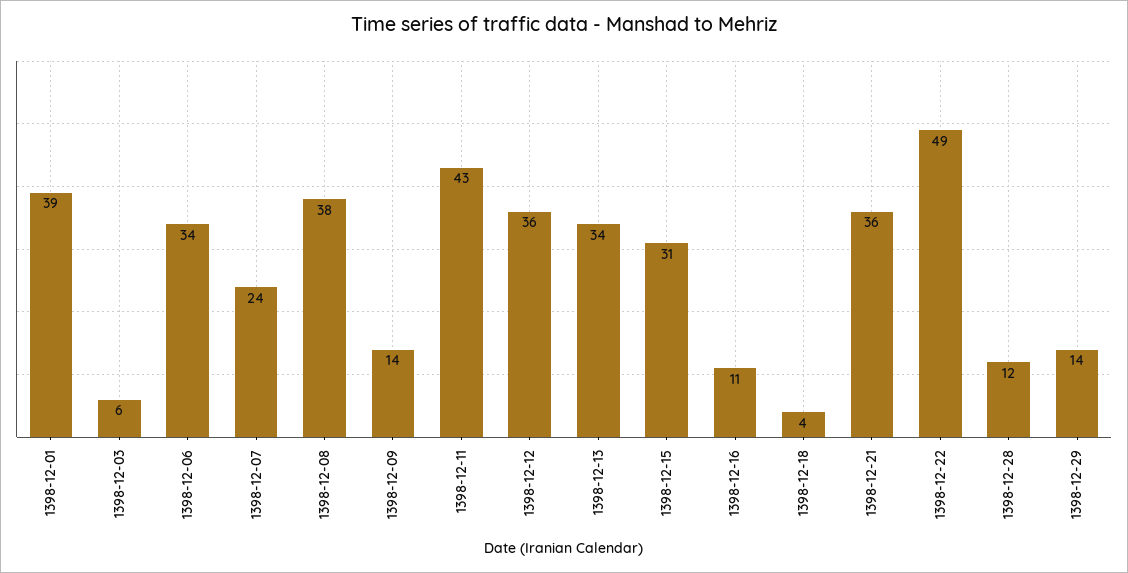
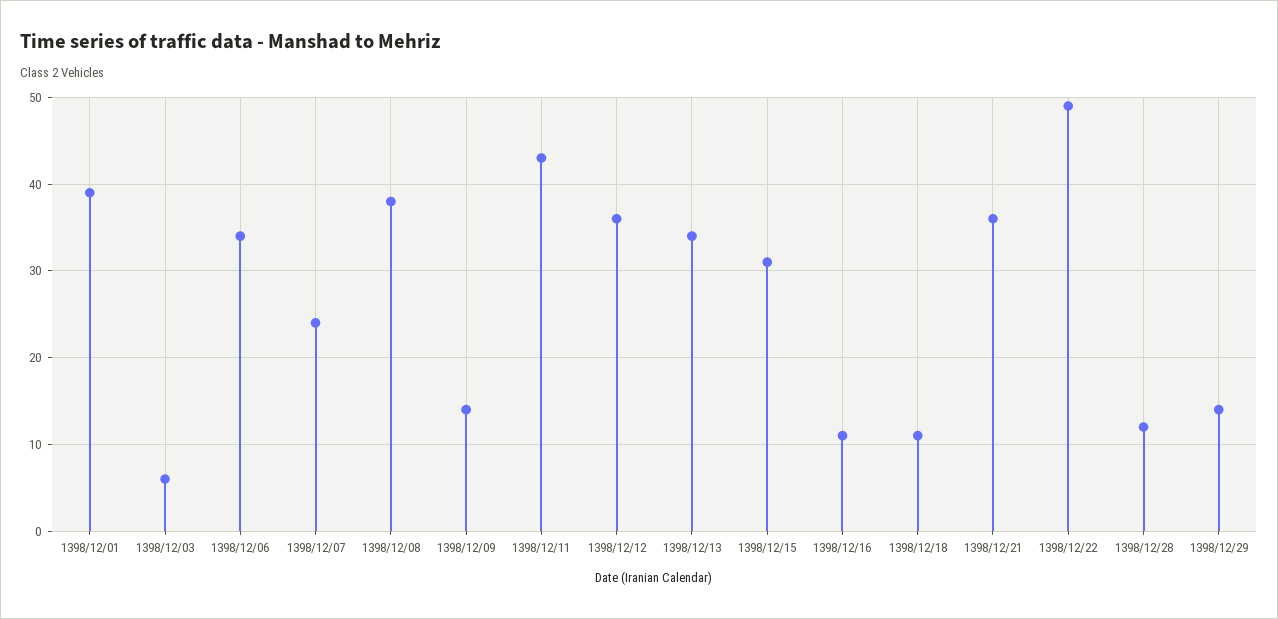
  {
    "1398-12-01": 39,
    "1398-12-03": 6,
    "1398-12-06": 34,
    "1398-12-07": 24,
    "1398-12-08": 38,
    "1398-12-09": 14,
    "1398-12-11": 43,
    "1398-12-12": 36,
    "1398-12-13": 34,
    "1398-12-15": 31,
    "1398-12-16": 11,
-   "1398-12-18": 4,
+   "1398-12-18": 11,
    "1398-12-21": 36,
    "1398-12-22": 49,
    "1398-12-28": 12,
    "1398-12-29": 14
  }

